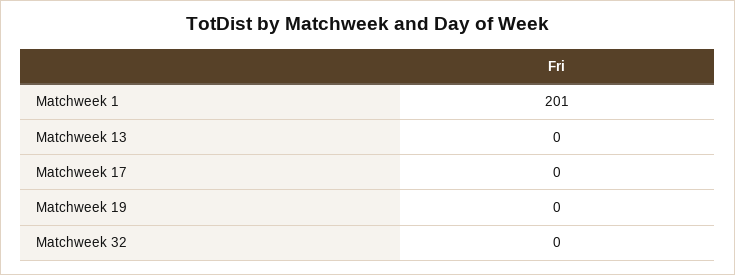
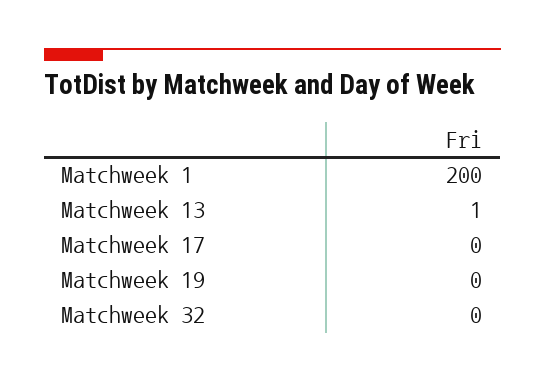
  {
-   "Matchweek 1": 201,
+   "Matchweek 1": 200,
-   "Matchweek 13": 0,
+   "Matchweek 13": 1,
    "Matchweek 17": 0,
    "Matchweek 19": 0,
    "Matchweek 32": 0
  }

